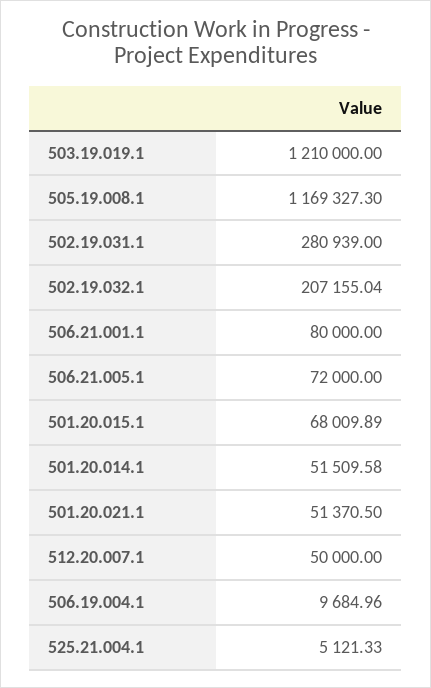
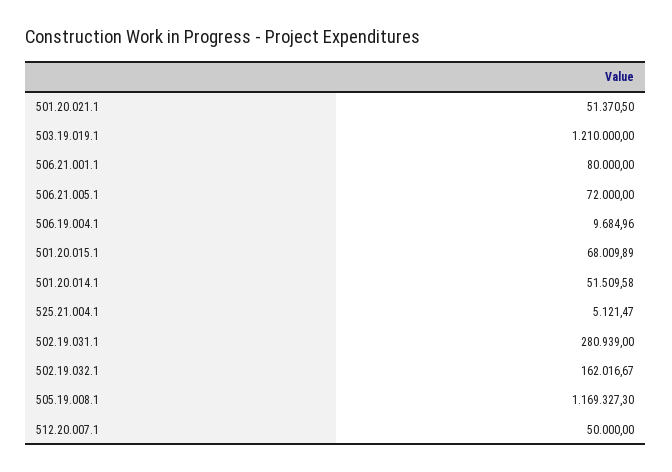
  {
    "503.19.019.1": 1210000,
    "505.19.008.1": 1169327.3,
    "502.19.031.1": 280939,
-   "502.19.032.1": 207155.04,
+   "502.19.032.1": 162016.67,
    "506.21.001.1": 80000,
    "506.21.005.1": 72000,
    "501.20.015.1": 68009.89,
    "501.20.014.1": 51509.58,
    "501.20.021.1": 51370.5,
    "512.20.007.1": 50000,
    "506.19.004.1": 9684.96,
-   "525.21.004.1": 5121.33
+   "525.21.004.1": 5121.47
  }

